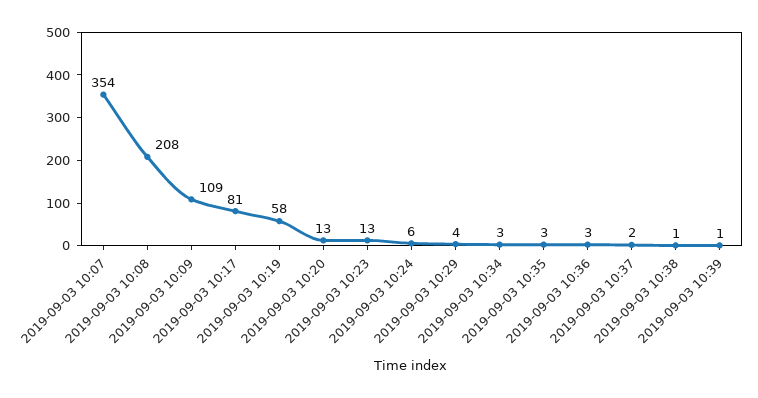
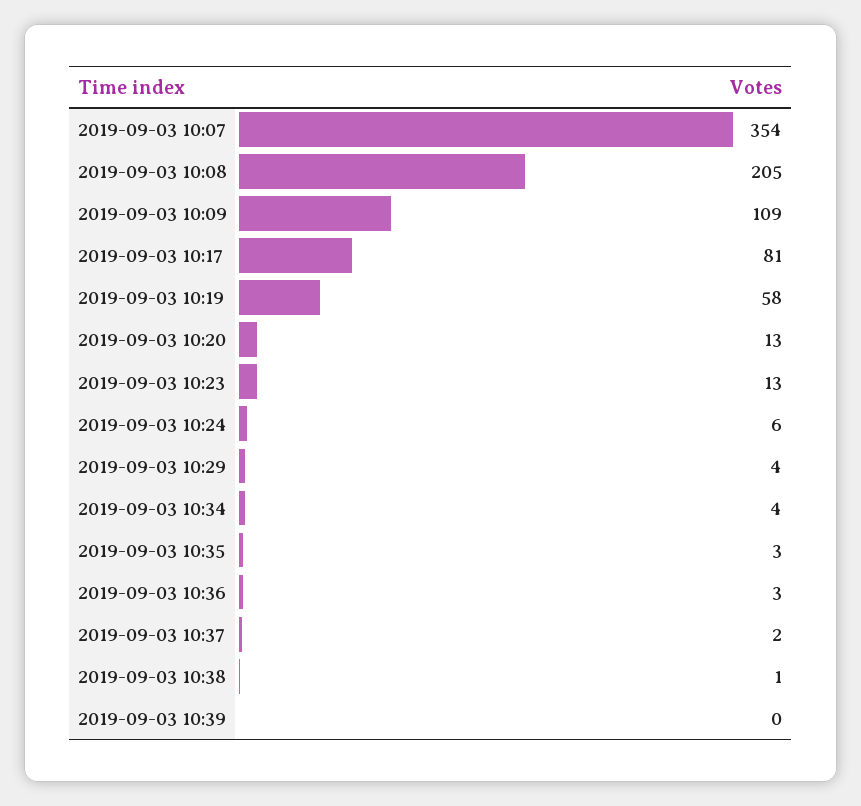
  {
    "2019-09-03 10:07": 354,
-   "2019-09-03 10:08": 208,
+   "2019-09-03 10:08": 205,
    "2019-09-03 10:09": 109,
    "2019-09-03 10:17": 81,
    "2019-09-03 10:19": 58,
    "2019-09-03 10:20": 13,
    "2019-09-03 10:23": 13,
    "2019-09-03 10:24": 6,
    "2019-09-03 10:29": 4,
-   "2019-09-03 10:34": 3,
+   "2019-09-03 10:34": 4,
    "2019-09-03 10:35": 3,
    "2019-09-03 10:36": 3,
    "2019-09-03 10:37": 2,
    "2019-09-03 10:38": 1,
-   "2019-09-03 10:39": 1
+   "2019-09-03 10:39": 0
  }

